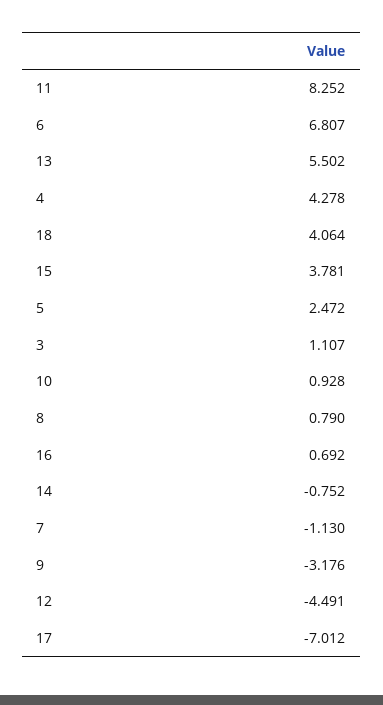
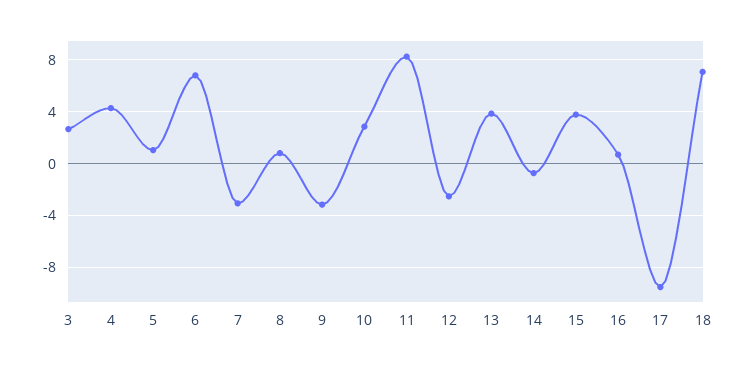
  {
    "11": 8.252,
    "6": 6.807,
-   "13": 5.502,
+   "13": 4,
    "4": 4.278,
-   "18": 4.064,
+   "18": 7,
    "15": 3.781,
-   "5": 2.472,
+   "5": 1,
-   "3": 1.107,
+   "3": 2.5,
-   "10": 0.928,
+   "10": 3,
    "8": 0.79,
    "16": 0.692,
    "14": -0.752,
-   "7": -1.13,
+   "7": -3,
    "9": -3.176,
-   "12": -4.491,
+   "12": -2.5,
-   "17": -7.012
+   "17": -9.5
  }

